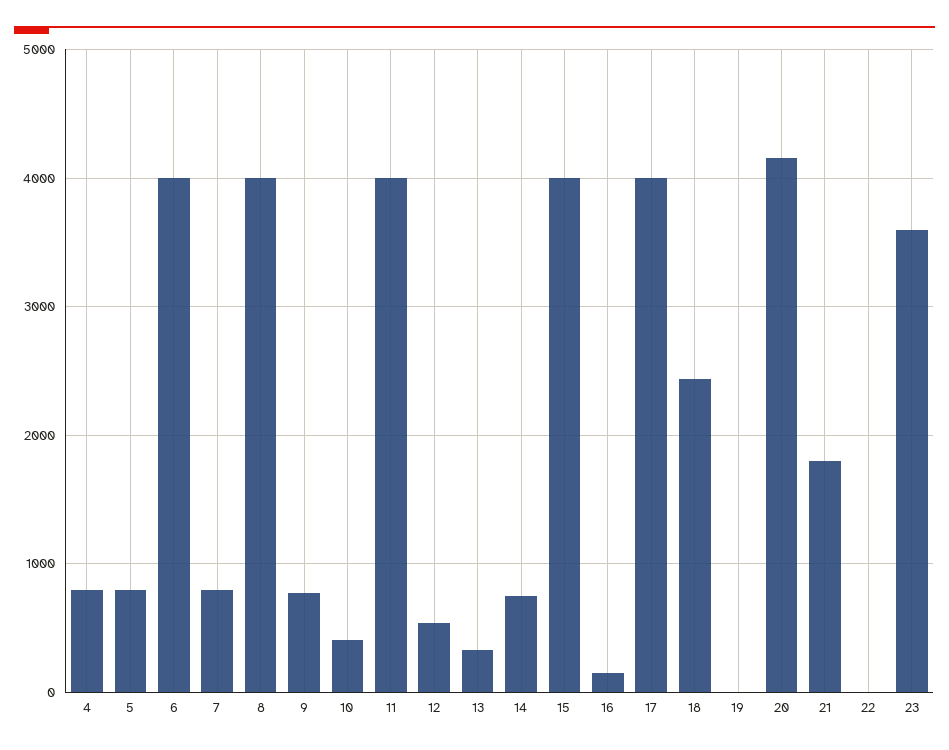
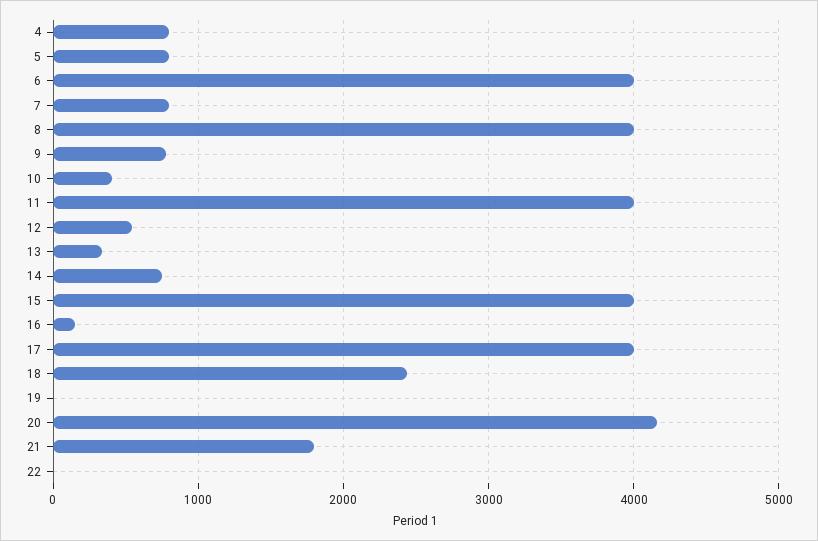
  {
    "4": 800,
    "5": 800,
    "6": 4000,
    "7": 800,
    "8": 4000,
    "9": 800,
    "10": 400,
    "11": 4000,
    "12": 500,
    "13": 300,
    "14": 700,
    "15": 4000,
    "16": 200,
    "17": 4000,
    "18": 2400,
    "19": 0,
    "20": 4200,
    "21": 1800,
-   "22": 0,
+   "22": 0
-   "23": 3600
  }

